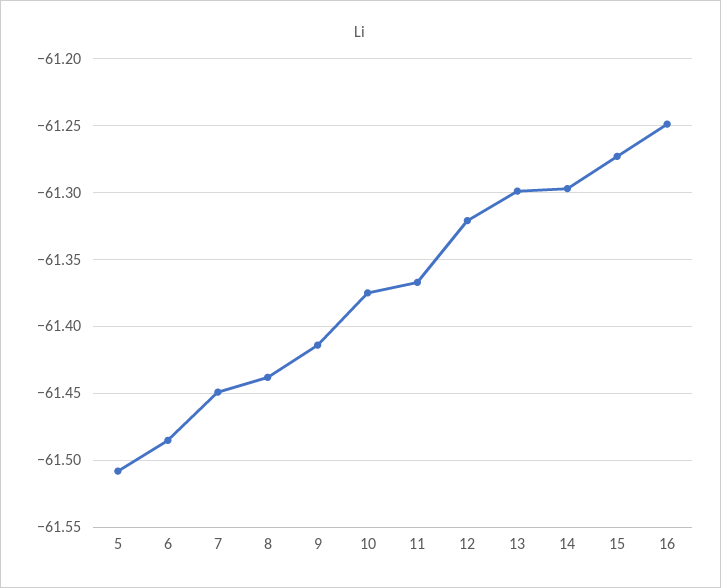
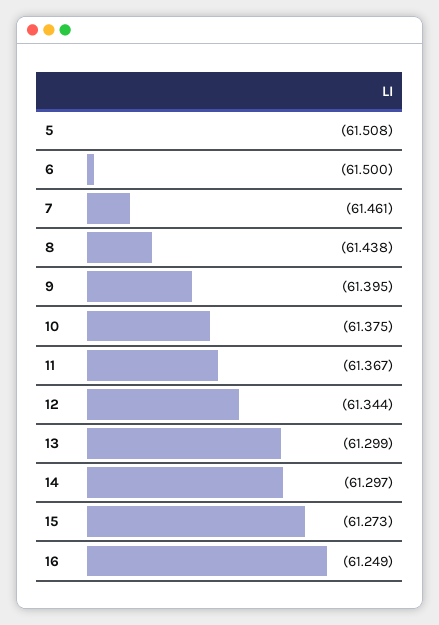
  {
    "5": -61.508,
-   "6": -61.485,
+   "6": -61.5,
-   "7": -61.45,
+   "7": -61.461,
    "8": -61.438,
-   "9": -61.415,
+   "9": -61.395,
    "10": -61.375,
    "11": -61.367,
-   "12": -61.32,
+   "12": -61.344,
    "13": -61.299,
    "14": -61.297,
    "15": -61.273,
    "16": -61.249
  }

